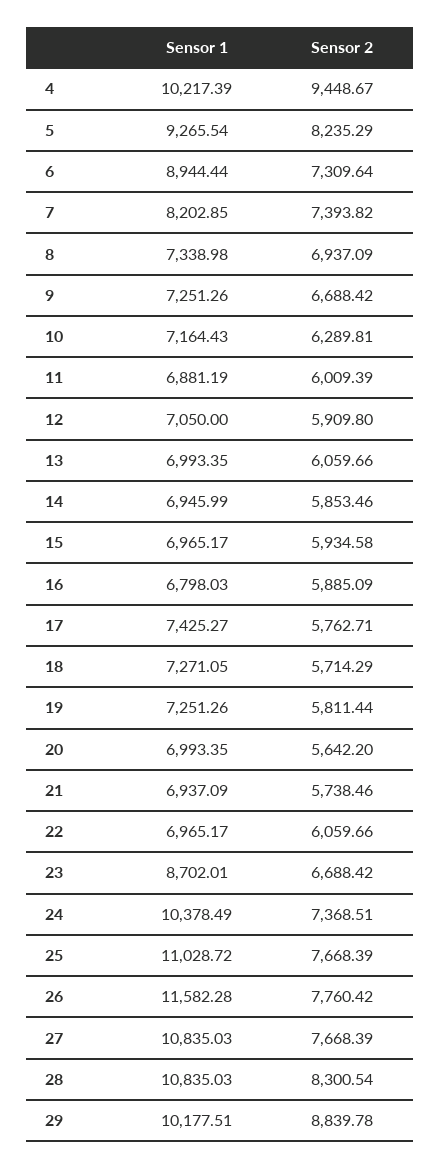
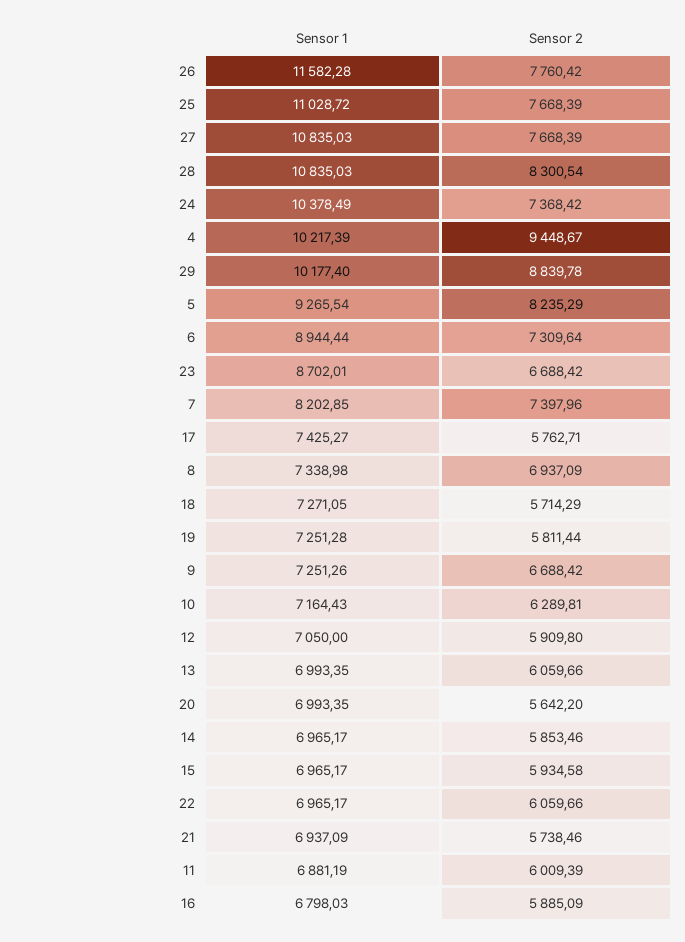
  {
    "Sensor 1": {
      "4": 10217.39,
      "5": 9265.54,
      "6": 8944.44,
      "7": 8202.85,
      "8": 7338.98,
      "9": 7251.26,
      "10": 7164.43,
      "11": 6881.19,
      "12": 7050,
      "13": 6993.35,
-     "14": 6945.99,
+     "14": 6965.17,
      "15": 6965.17,
      "16": 6798.03,
      "17": 7425.27,
      "18": 7271.05,
-     "19": 7251.26,
+     "19": 7251.28,
      "20": 6993.35,
      "21": 6937.09,
      "22": 6965.17,
      "23": 8702.01,
      "24": 10378.49,
      "25": 11028.72,
      "26": 11582.28,
      "27": 10835.03,
      "28": 10835.03,
-     "29": 10177.51
+     "29": 10177.4
    },
    "Sensor 2": {
      "4": 9448.67,
      "5": 8235.29,
      "6": 7309.64,
-     "7": 7393.82,
+     "7": 7397.96,
      "8": 6937.09,
      "9": 6688.42,
      "10": 6289.81,
      "11": 6009.39,
      "12": 5909.8,
      "13": 6059.66,
      "14": 5853.46,
      "15": 5934.58,
      "16": 5885.09,
      "17": 5762.71,
      "18": 5714.29,
      "19": 5811.44,
      "20": 5642.2,
      "21": 5738.46,
      "22": 6059.66,
      "23": 6688.42,
-     "24": 7368.51,
+     "24": 7368.42,
      "25": 7668.39,
      "26": 7760.42,
      "27": 7668.39,
      "28": 8300.54,
      "29": 8839.78
    }
  }

